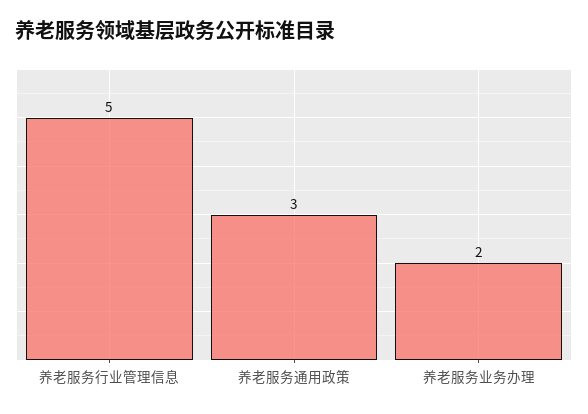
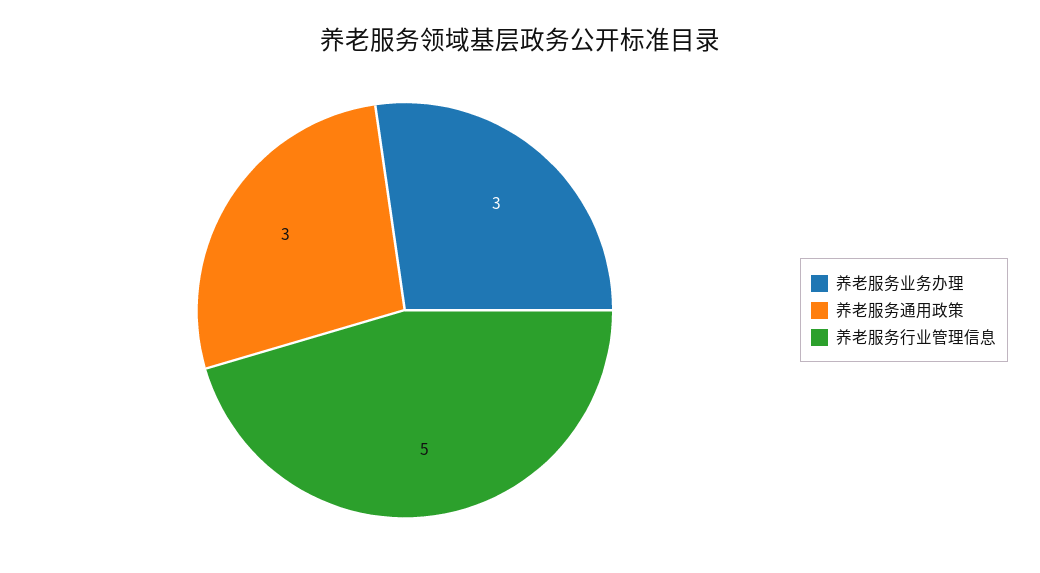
  {
    "养老服务行业管理信息": 5,
    "养老服务通用政策": 3,
-   "养老服务业务办理": 2
+   "养老服务业务办理": 3
  }

